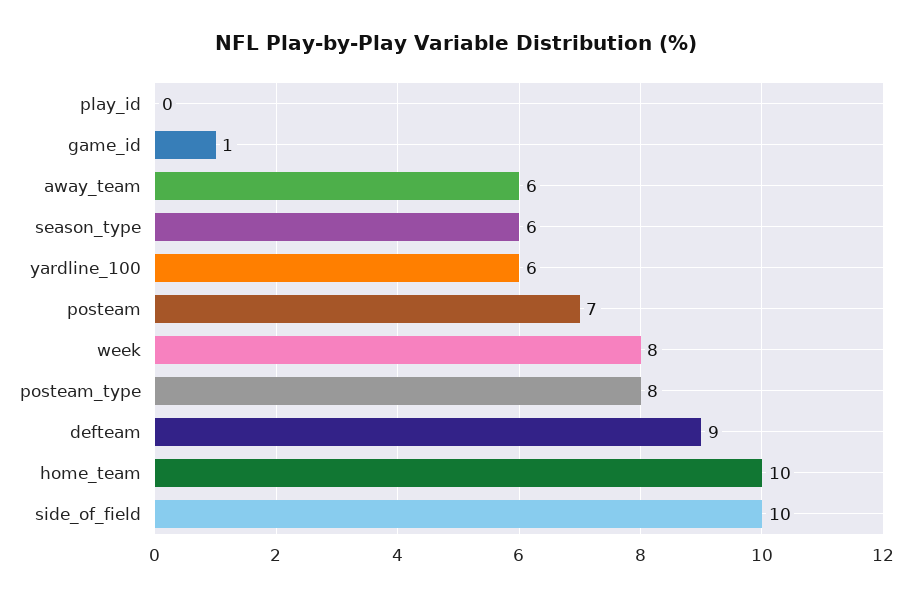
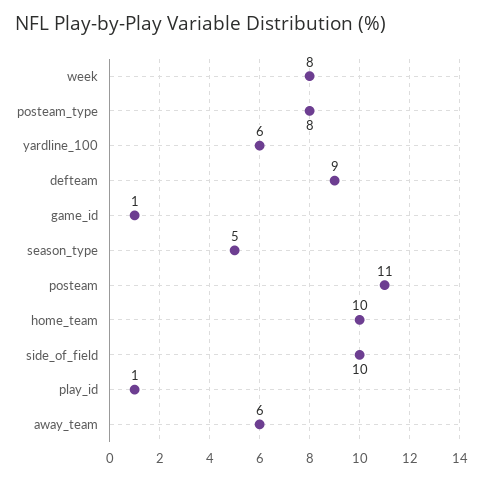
  {
-   "play_id": 0,
+   "play_id": 1,
    "game_id": 1,
    "away_team": 6,
-   "season_type": 6,
+   "season_type": 5,
    "yardline_100": 6,
-   "posteam": 7,
+   "posteam": 11,
    "week": 8,
    "posteam_type": 8,
    "defteam": 9,
    "home_team": 10,
    "side_of_field": 10
  }

